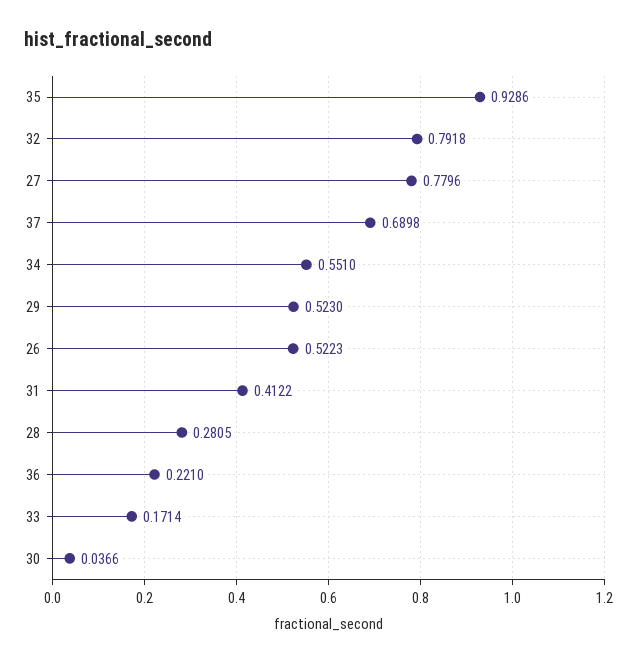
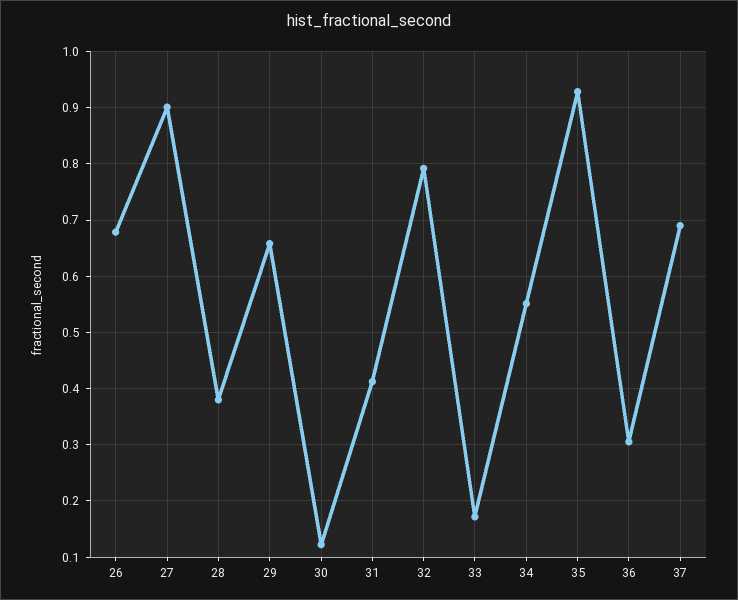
  {
    "35": 0.9286,
    "32": 0.7918,
-   "27": 0.7796,
+   "27": 0.9,
    "37": 0.6898,
    "34": 0.551,
-   "29": 0.523,
+   "29": 0.66,
-   "26": 0.5223,
+   "26": 0.68,
    "31": 0.4122,
-   "28": 0.2805,
+   "28": 0.38,
-   "36": 0.221,
+   "36": 0.3,
    "33": 0.1714,
-   "30": 0.0366
+   "30": 0.12
  }

